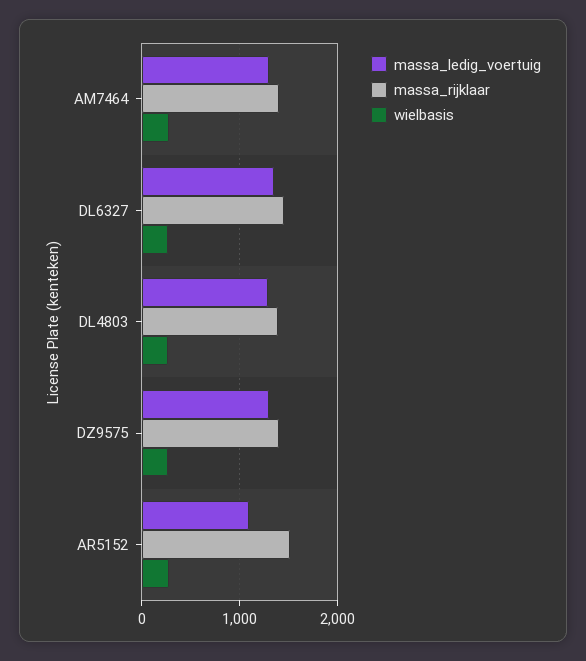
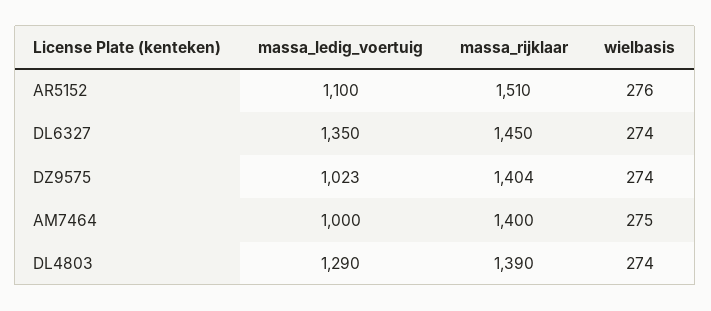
  {
    "massa_ledig_voertuig": {
-     "AM7464": 1300,
+     "AM7464": 1000,
      "DL6327": 1350,
      "DL4803": 1290,
-     "DZ9575": 1300,
+     "DZ9575": 1023,
      "AR5152": 1100
    },
    "massa_rijklaar": {
      "AM7464": 1400,
      "DL6327": 1450,
      "DL4803": 1390,
      "DZ9575": 1404,
      "AR5152": 1510
    },
    "wielbasis": {
      "AM7464": 275,
      "DL6327": 274,
      "DL4803": 274,
      "DZ9575": 274,
      "AR5152": 276
    }
  }

